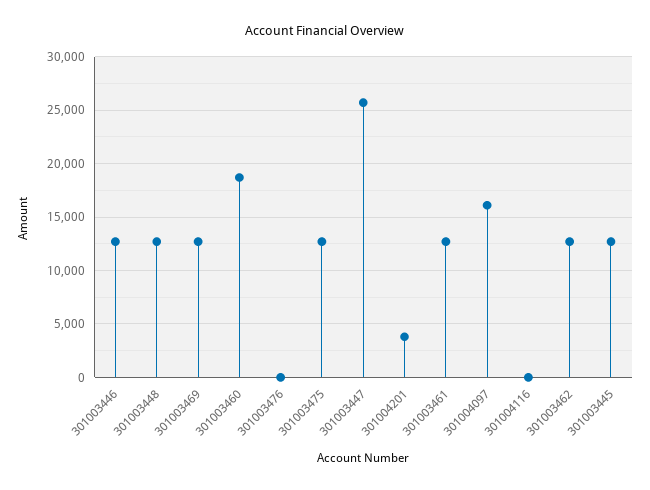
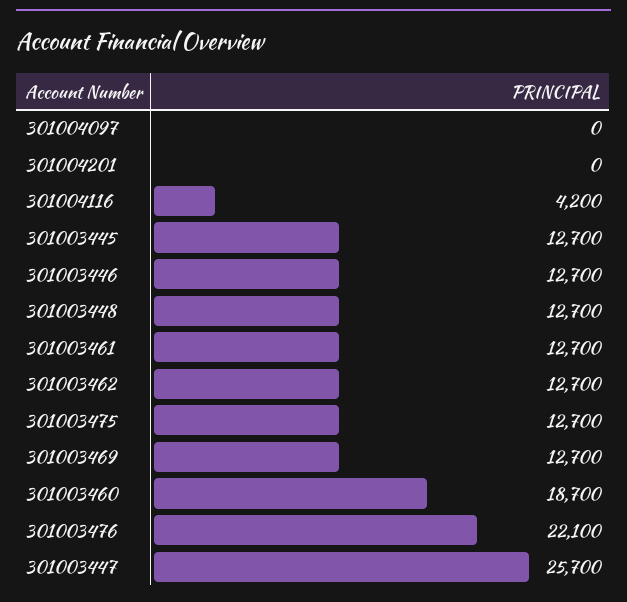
  {
    "301003446": 12700,
    "301003448": 12700,
    "301003469": 12700,
    "301003460": 18700,
-   "301003476": 0,
+   "301003476": 22100,
    "301003475": 12700,
    "301003447": 25700,
-   "301004201": 4000,
+   "301004201": 0,
    "301003461": 12700,
-   "301004097": 16000,
+   "301004097": 0,
-   "301004116": 0,
+   "301004116": 4200,
    "301003462": 12700,
    "301003445": 12700
  }

